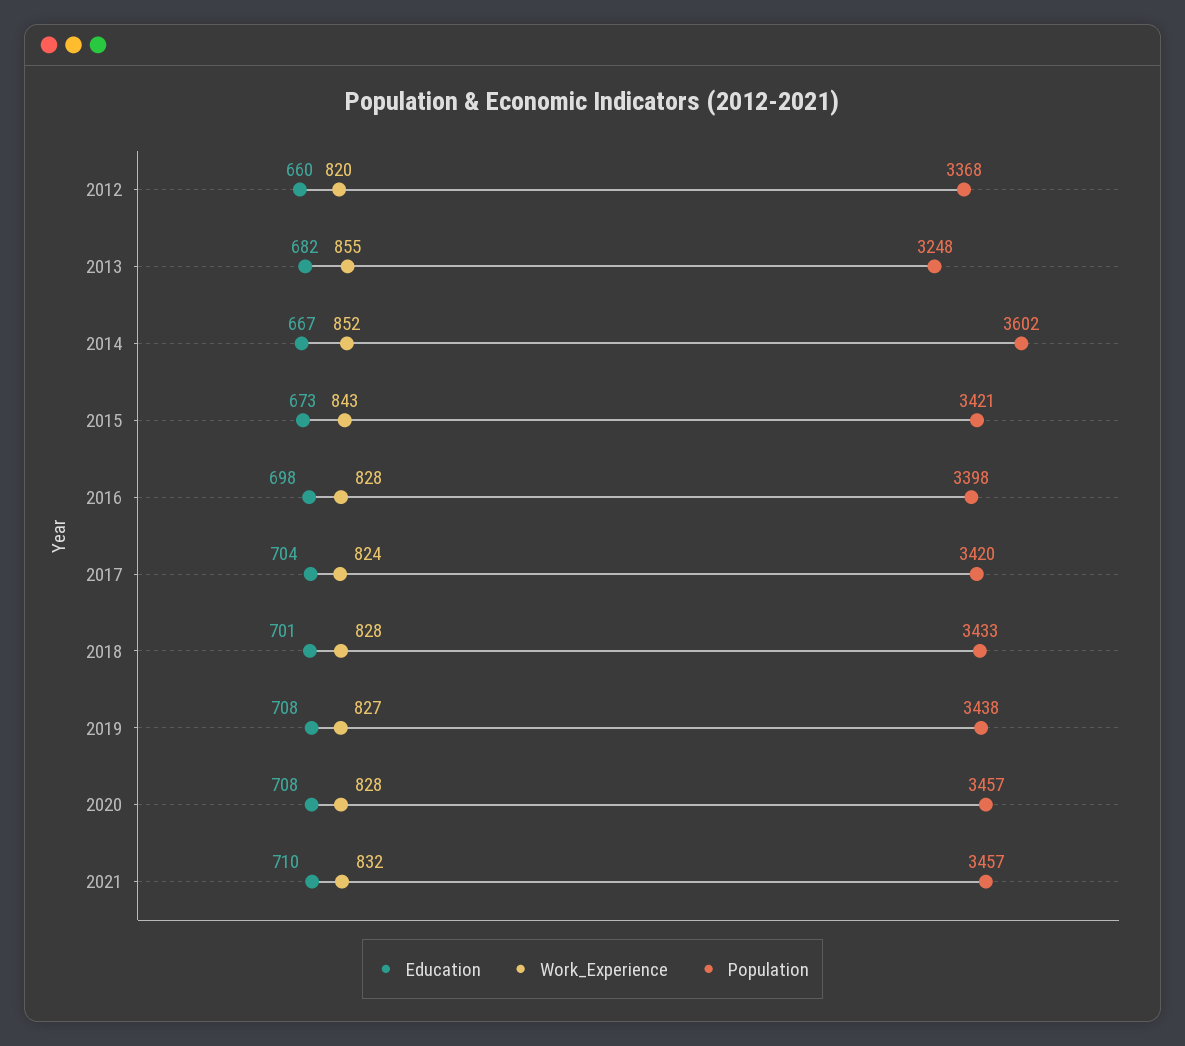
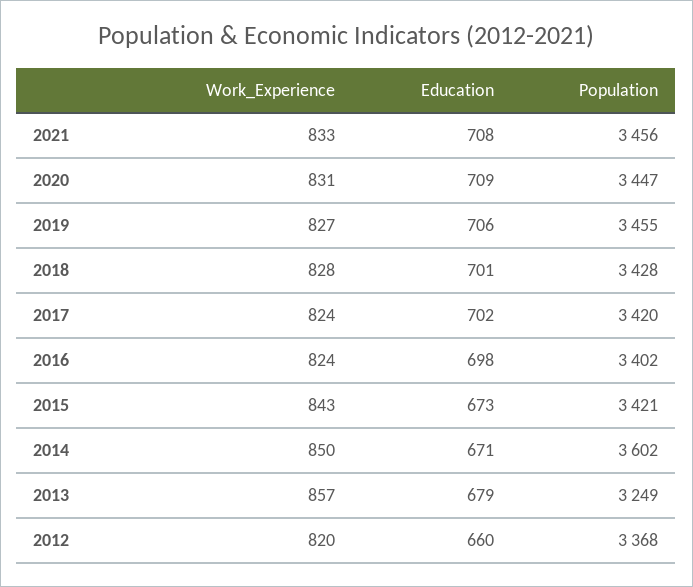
  {
    "Education": {
      "2012": 660,
-     "2013": 682,
+     "2013": 679,
-     "2014": 667,
+     "2014": 671,
      "2015": 673,
      "2016": 698,
-     "2017": 704,
+     "2017": 702,
      "2018": 701,
-     "2019": 708,
+     "2019": 706,
-     "2020": 708,
+     "2020": 709,
-     "2021": 710
+     "2021": 708
    },
    "Work_Experience": {
      "2012": 820,
-     "2013": 855,
+     "2013": 857,
-     "2014": 852,
+     "2014": 850,
      "2015": 843,
-     "2016": 828,
+     "2016": 824,
      "2017": 824,
      "2018": 828,
      "2019": 827,
-     "2020": 828,
+     "2020": 831,
-     "2021": 832
+     "2021": 833
    },
    "Population": {
      "2012": 3368,
-     "2013": 3248,
+     "2013": 3249,
      "2014": 3602,
      "2015": 3421,
-     "2016": 3398,
+     "2016": 3402,
      "2017": 3420,
-     "2018": 3433,
+     "2018": 3428,
-     "2019": 3438,
+     "2019": 3455,
-     "2020": 3457,
+     "2020": 3447,
-     "2021": 3457
+     "2021": 3456
    }
  }

